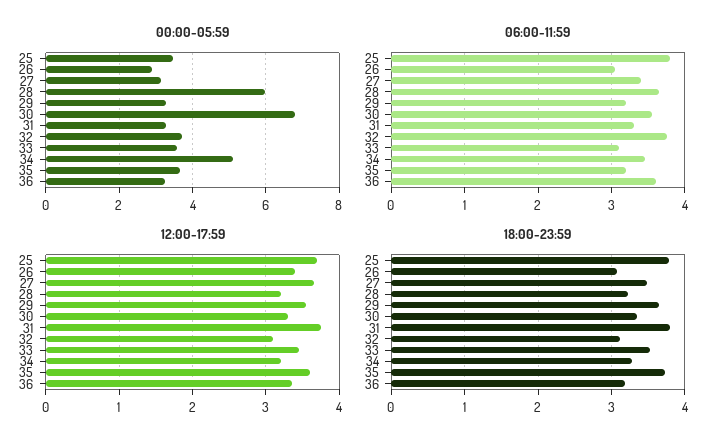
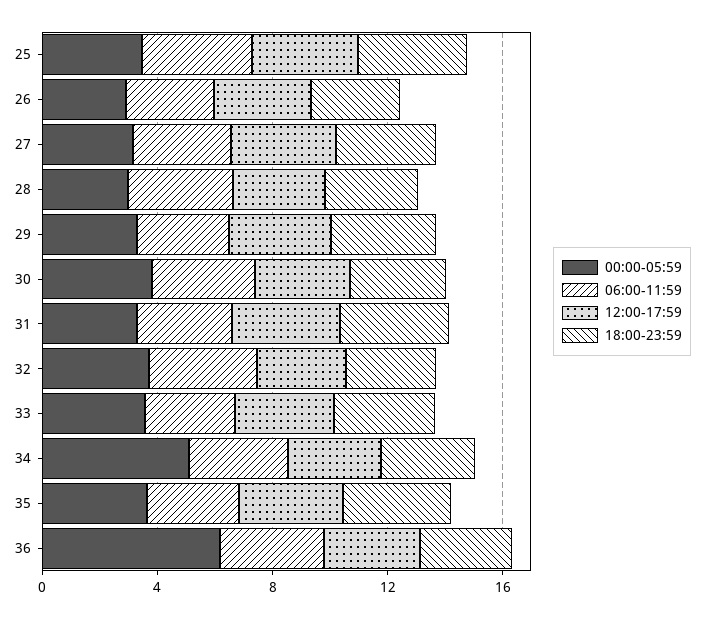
  {
    "00:00-05:59": {
      "25": 3.4,
      "26": 3,
      "27": 3.2,
-     "28": 6,
+     "28": 3,
      "29": 3.2,
-     "30": 6.8,
+     "30": 4,
      "31": 3.2,
      "32": 3.8,
      "33": 3.6,
      "34": 5.2,
      "35": 3.6,
-     "36": 3.2
+     "36": 6
    },
    "06:00-11:59": {
      "25": 3.8,
      "26": 3.1,
      "27": 3.4,
      "28": 3.7,
      "29": 3.2,
      "30": 3.6,
      "31": 3.3,
      "32": 3.8,
      "33": 3.1,
      "34": 3.5,
      "35": 3.2,
      "36": 3.6
    },
    "12:00-17:59": {
      "25": 3.7,
      "26": 3.4,
      "27": 3.7,
      "28": 3.2,
      "29": 3.6,
      "30": 3.3,
      "31": 3.8,
      "32": 3.1,
      "33": 3.5,
      "34": 3.2,
      "35": 3.6,
      "36": 3.4
    },
    "18:00-23:59": {
      "25": 3.8,
      "26": 3.1,
      "27": 3.5,
      "28": 3.2,
      "29": 3.7,
      "30": 3.4,
      "31": 3.8,
      "32": 3.1,
      "33": 3.5,
      "34": 3.3,
      "35": 3.7,
      "36": 3.2
    }
  }

